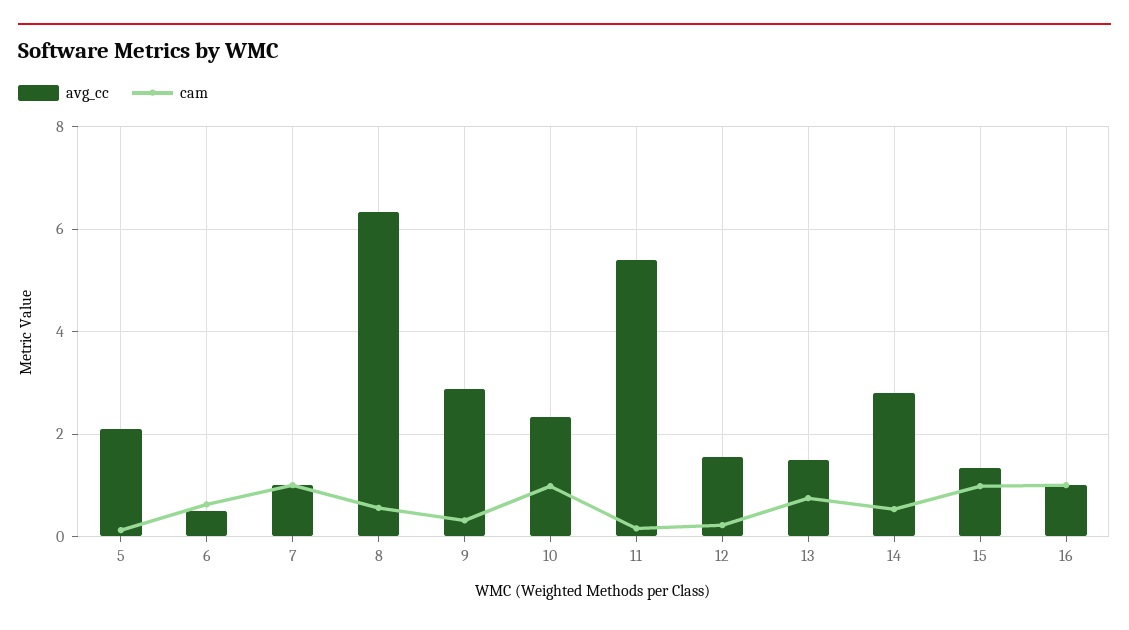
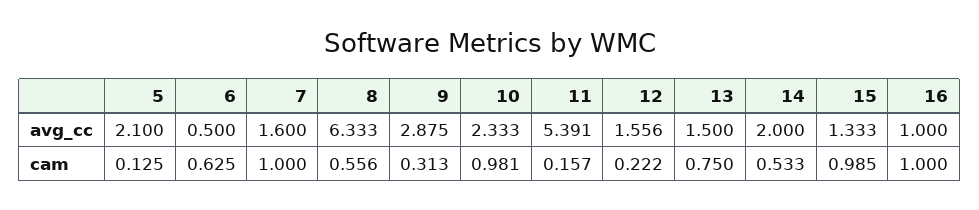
  {
    "avg_cc": {
      "5": 2.1,
      "6": 0.5,
-     "7": 1,
+     "7": 1.6,
      "8": 6.333,
      "9": 2.875,
      "10": 2.333,
      "11": 5.391,
      "12": 1.556,
      "13": 1.5,
-     "14": 2.8,
+     "14": 2,
      "15": 1.333,
      "16": 1
    },
    "cam": {
      "5": 0.125,
      "6": 0.625,
      "7": 1,
      "8": 0.556,
      "9": 0.313,
      "10": 0.981,
      "11": 0.157,
      "12": 0.222,
      "13": 0.75,
      "14": 0.533,
      "15": 0.985,
      "16": 1
    }
  }

